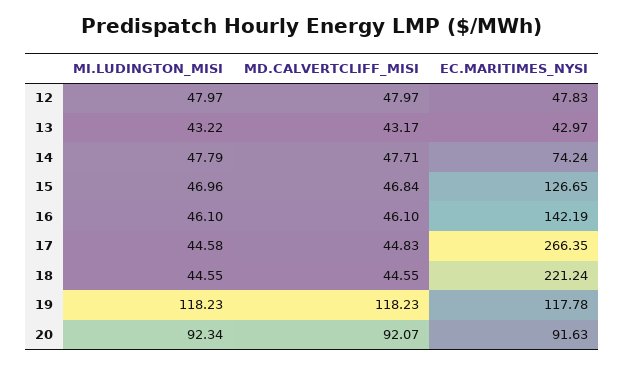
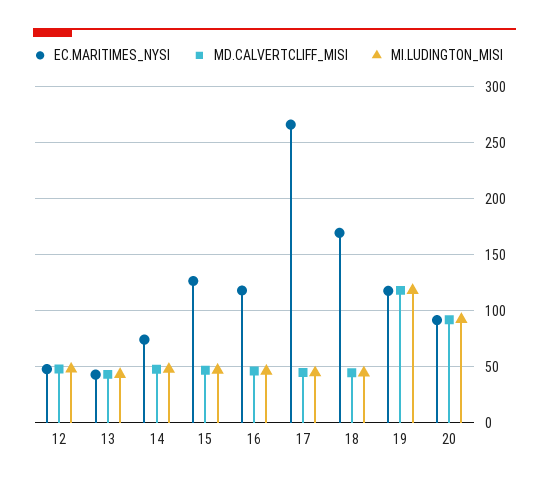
  {
    "MI.LUDINGTON_MISI": {
      "12": 47.97,
      "13": 43.22,
      "14": 47.79,
      "15": 46.96,
      "16": 46.1,
      "17": 44.58,
      "18": 44.55,
      "19": 118.23,
      "20": 92.34
    },
    "MD.CALVERTCLIFF_MISI": {
      "12": 47.97,
      "13": 43.17,
      "14": 47.71,
      "15": 46.84,
      "16": 46.1,
      "17": 44.83,
      "18": 44.55,
      "19": 118.23,
      "20": 92.07
    },
    "EC.MARITIMES_NYSI": {
      "12": 47.83,
      "13": 42.97,
      "14": 74.24,
      "15": 126.65,
-     "16": 142.19,
+     "16": 120,
      "17": 266.35,
-     "18": 221.24,
+     "18": 170,
      "19": 117.78,
      "20": 91.63
    }
  }

